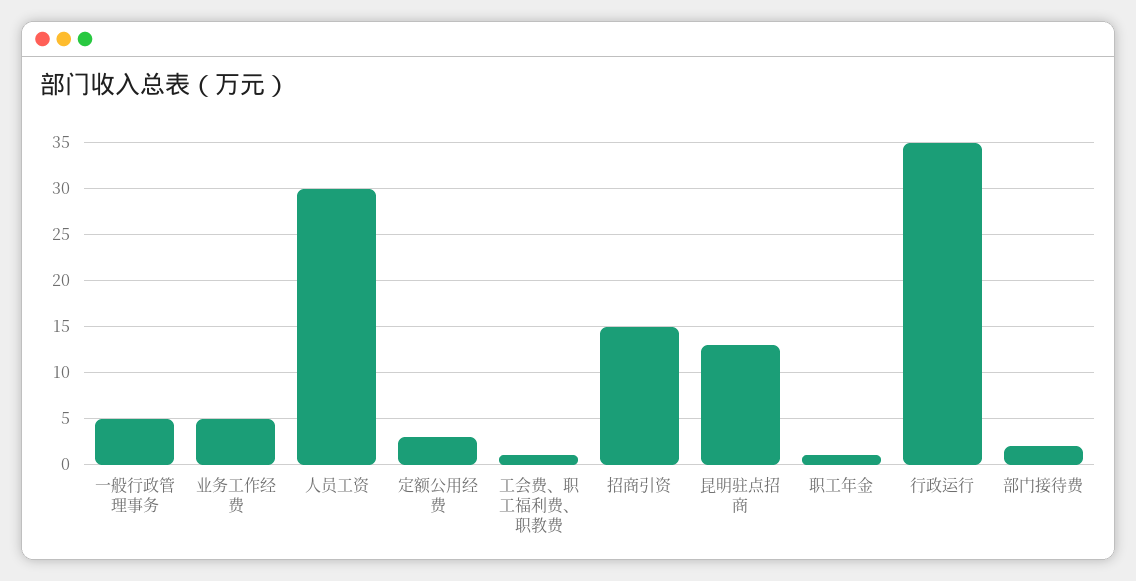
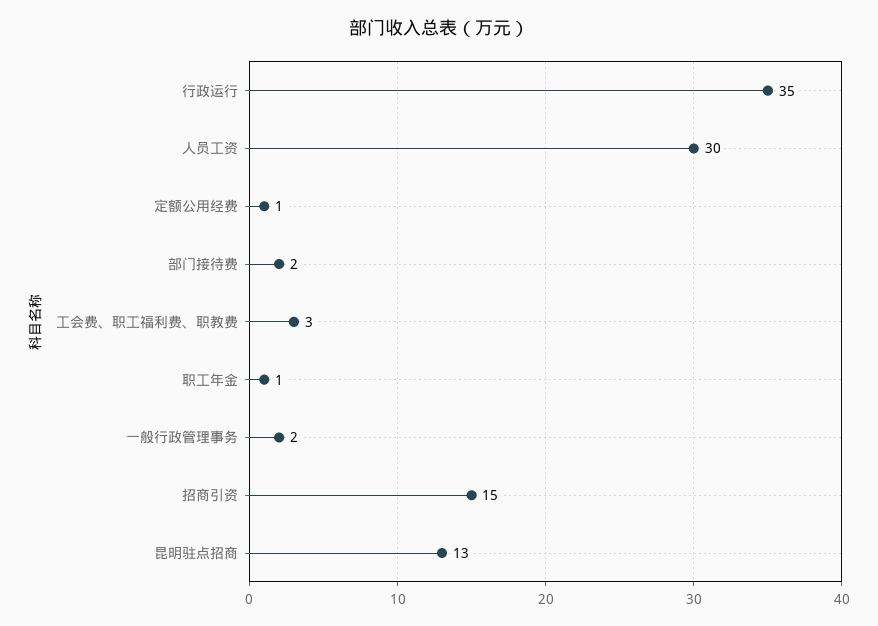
  {
-   "一般行政管理事务": 5,
+   "一般行政管理事务": 2,
-   "业务工作经费": 5,
    "人员工资": 30,
-   "定额公用经费": 3,
+   "定额公用经费": 1,
-   "工会费、职工福利费、职教费": 1,
+   "工会费、职工福利费、职教费": 3,
    "招商引资": 15,
    "昆明驻点招商": 13,
    "职工年金": 1,
    "行政运行": 35,
    "部门接待费": 2
  }

